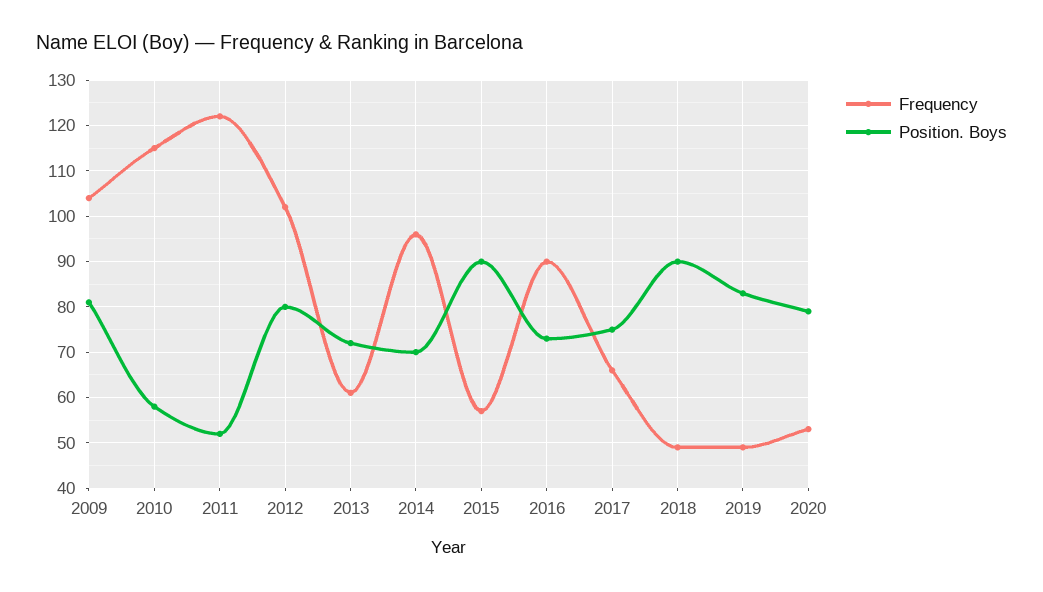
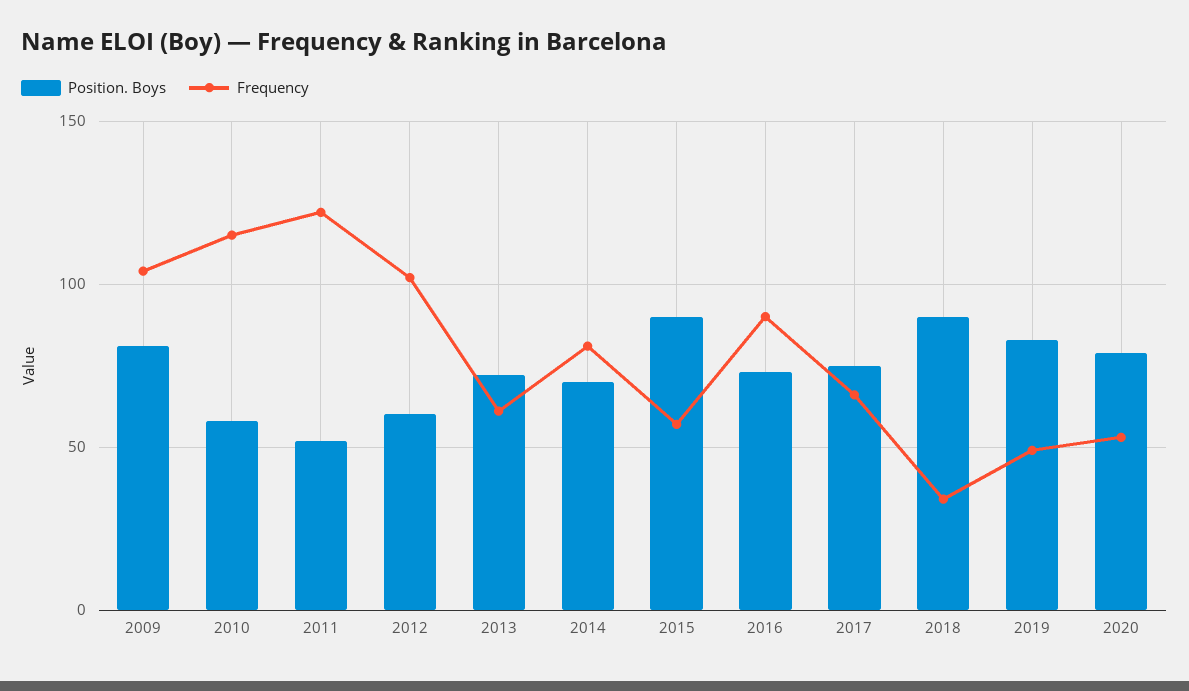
  {
    "Frequency": {
      "2009": 105,
      "2010": 115,
      "2011": 120,
      "2012": 100,
      "2013": 60,
-     "2014": 95,
+     "2014": 80,
      "2015": 55,
      "2016": 90,
      "2017": 65,
-     "2018": 50,
+     "2018": 35,
      "2019": 50,
      "2020": 55
    },
    "Position. Boys": {
      "2009": 80,
      "2010": 60,
      "2011": 50,
-     "2012": 80,
+     "2012": 60,
      "2013": 70,
      "2014": 70,
      "2015": 90,
      "2016": 75,
      "2017": 75,
      "2018": 90,
      "2019": 85,
      "2020": 80
    }
  }

